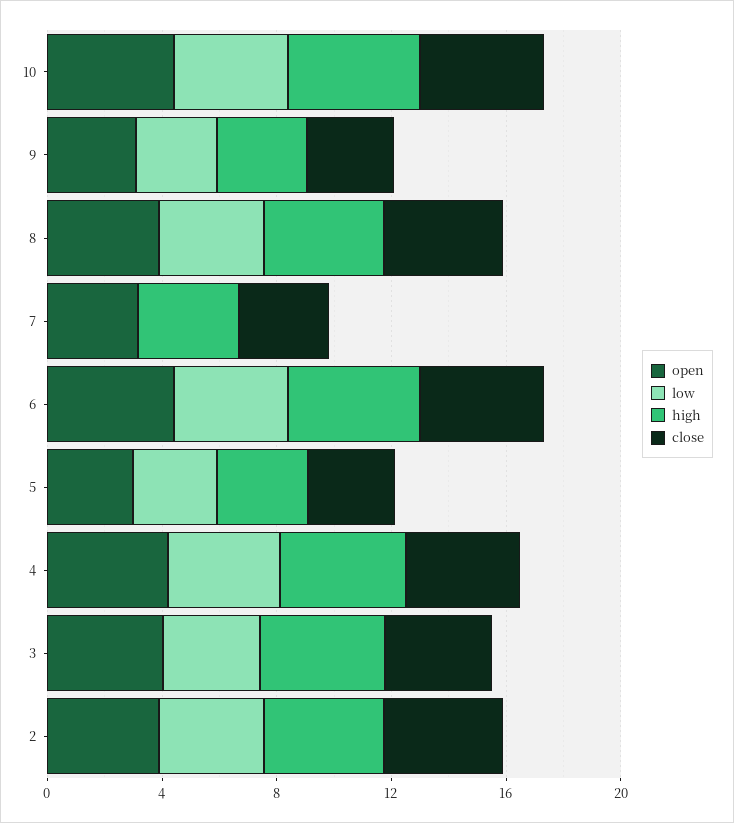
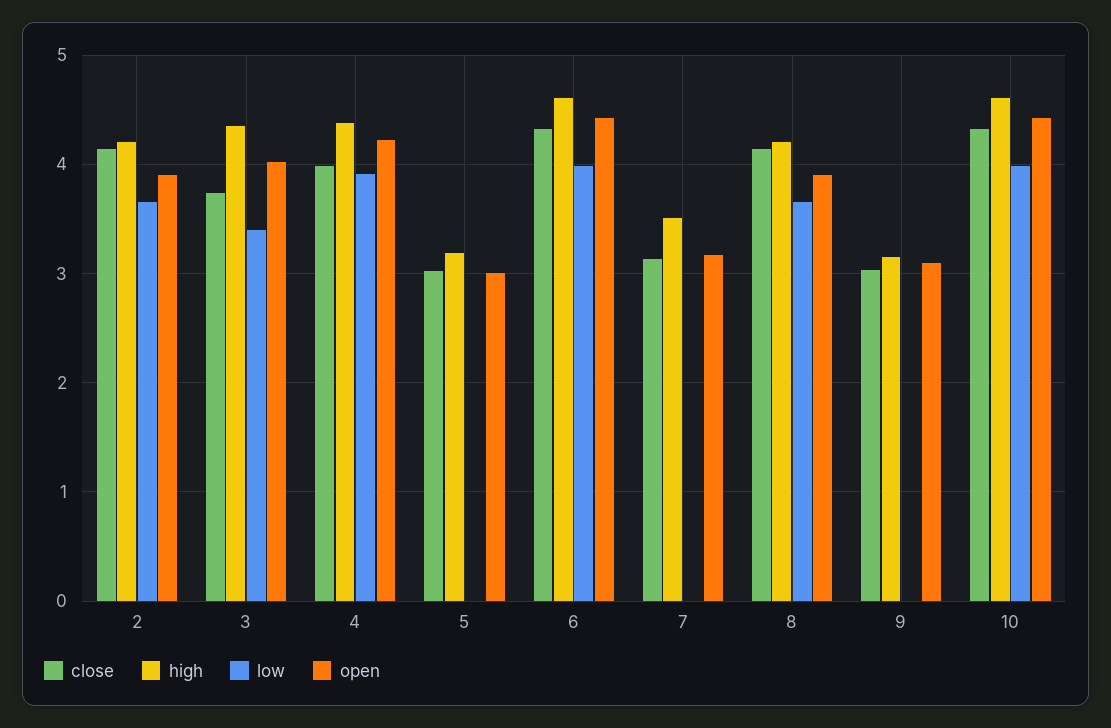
  {
    "open": {
      "10": 4.4,
      "9": 3.1,
      "8": 3.9,
      "7": 3.2,
      "6": 4.4,
      "5": 3,
      "4": 4.2,
      "3": 4,
      "2": 3.9
    },
    "low": {
      "10": 4,
-     "9": 3,
+     "9": 0,
      "8": 3.7,
      "7": 0,
      "6": 4,
-     "5": 3,
+     "5": 0,
      "4": 3.9,
      "3": 3.4,
      "2": 3.7
    },
    "high": {
      "10": 4.6,
      "9": 3.2,
      "8": 4.2,
      "7": 3.5,
      "6": 4.6,
      "5": 3.2,
      "4": 4.4,
      "3": 4.4,
      "2": 4.2
    },
    "close": {
      "10": 4.3,
      "9": 3,
      "8": 4.1,
      "7": 3.1,
      "6": 4.3,
      "5": 3,
      "4": 4,
      "3": 3.7,
      "2": 4.1
    }
  }

